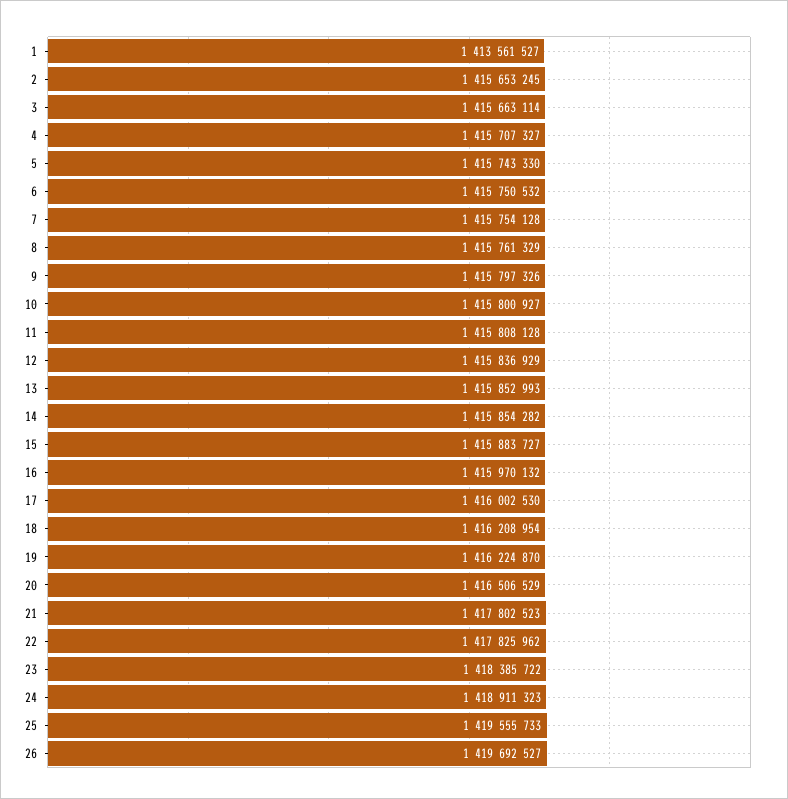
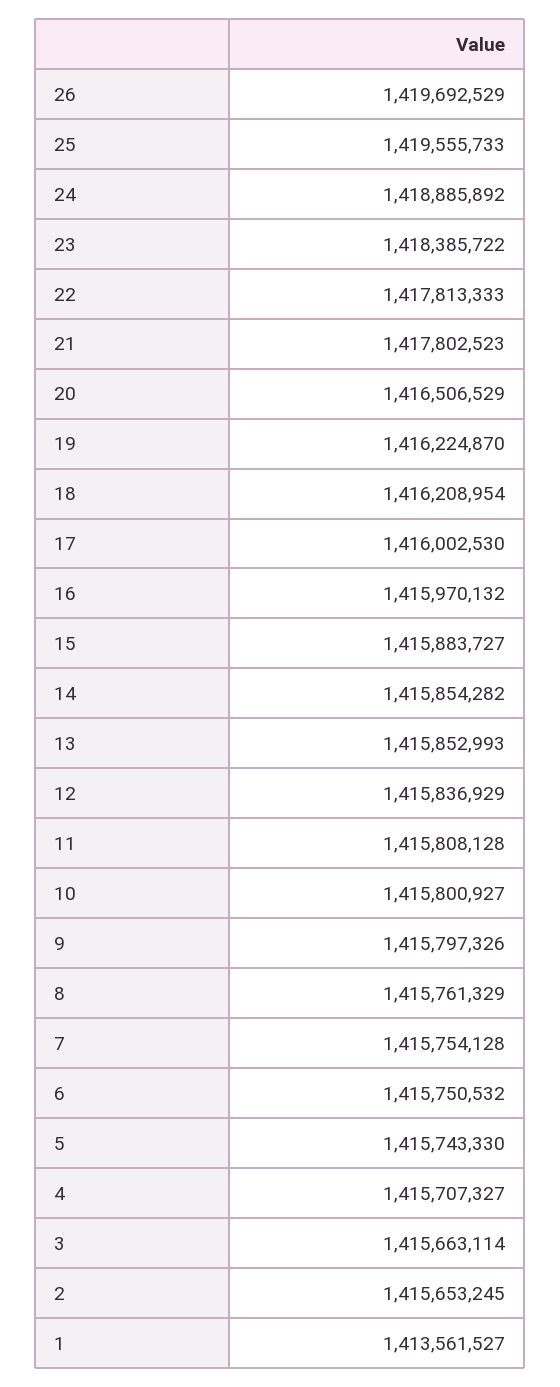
  {
    "1": 1413561527,
    "2": 1415653245,
    "3": 1415663114,
    "4": 1415707327,
    "5": 1415743330,
    "6": 1415750532,
    "7": 1415754128,
    "8": 1415761329,
    "9": 1415797326,
    "10": 1415800927,
    "11": 1415808128,
    "12": 1415836929,
    "13": 1415852993,
    "14": 1415854282,
    "15": 1415883727,
    "16": 1415970132,
    "17": 1416002530,
    "18": 1416208954,
    "19": 1416224870,
    "20": 1416506529,
    "21": 1417802523,
-   "22": 1417825962,
+   "22": 1417813333,
    "23": 1418385722,
-   "24": 1418911323,
+   "24": 1418885892,
    "25": 1419555733,
-   "26": 1419692527
+   "26": 1419692529
  }

